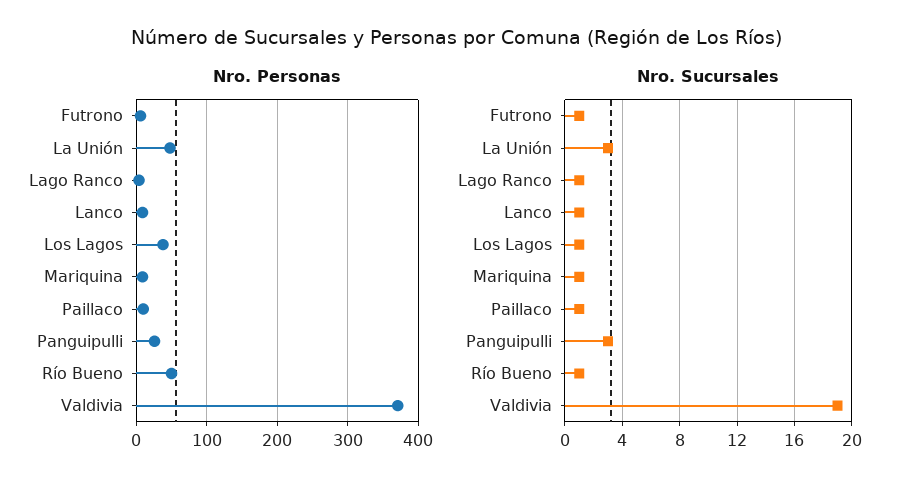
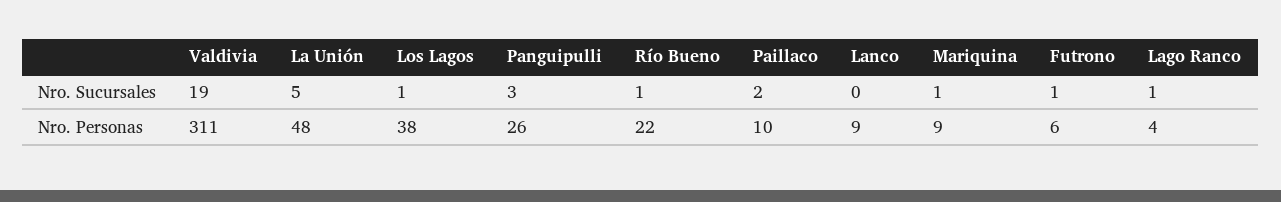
  {
    "Nro. Personas": {
      "Futrono": 6,
      "La Unión": 48,
      "Lago Ranco": 4,
      "Lanco": 9,
      "Los Lagos": 38,
      "Mariquina": 9,
      "Paillaco": 10,
      "Panguipulli": 26,
-     "Río Bueno": 50,
+     "Río Bueno": 22,
-     "Valdivia": 370
+     "Valdivia": 311
    },
    "Nro. Sucursales": {
      "Futrono": 1,
-     "La Unión": 3,
+     "La Unión": 5,
      "Lago Ranco": 1,
-     "Lanco": 1,
+     "Lanco": 0,
      "Los Lagos": 1,
      "Mariquina": 1,
-     "Paillaco": 1,
+     "Paillaco": 2,
      "Panguipulli": 3,
      "Río Bueno": 1,
      "Valdivia": 19
    }
  }

